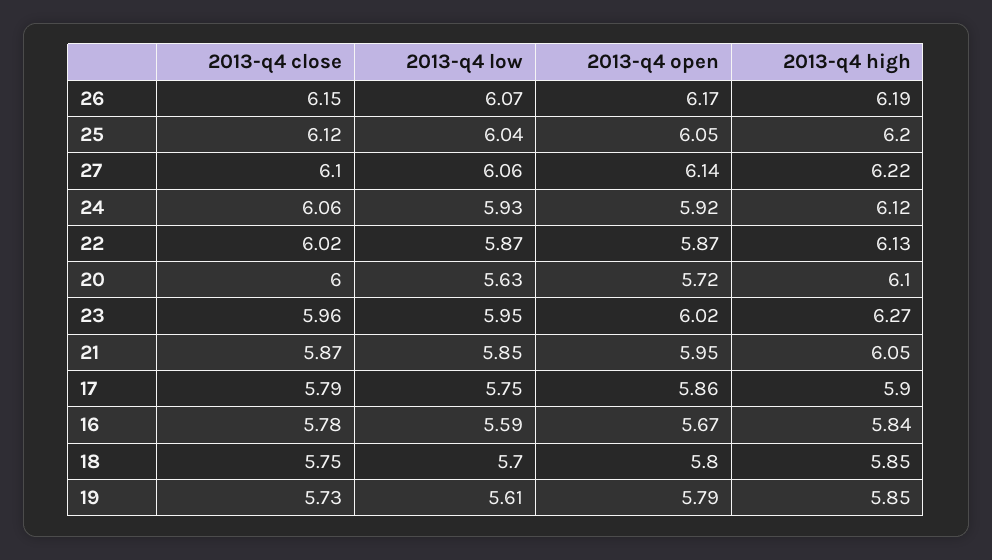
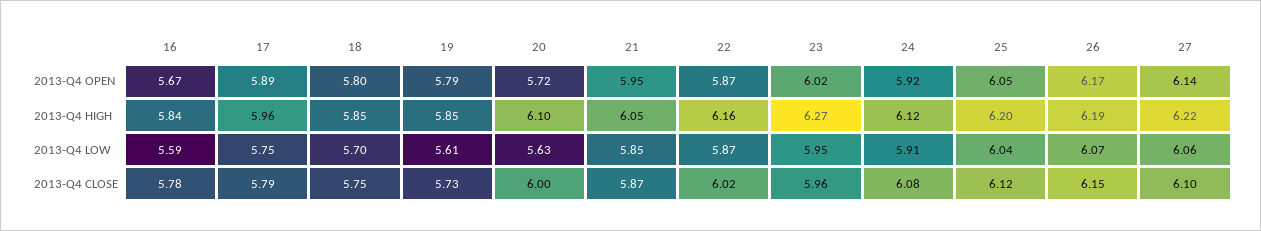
  {
    "2013-q4 close": {
      "26": 6.15,
      "25": 6.12,
      "27": 6.1,
-     "24": 6.06,
+     "24": 6.08,
      "22": 6.02,
      "20": 6,
      "23": 5.96,
      "21": 5.87,
      "17": 5.79,
      "16": 5.78,
      "18": 5.75,
      "19": 5.73
    },
    "2013-q4 low": {
      "26": 6.07,
      "25": 6.04,
      "27": 6.06,
-     "24": 5.93,
+     "24": 5.91,
      "22": 5.87,
      "20": 5.63,
      "23": 5.95,
      "21": 5.85,
      "17": 5.75,
      "16": 5.59,
      "18": 5.7,
      "19": 5.61
    },
    "2013-q4 open": {
      "26": 6.17,
      "25": 6.05,
      "27": 6.14,
      "24": 5.92,
      "22": 5.87,
      "20": 5.72,
      "23": 6.02,
      "21": 5.95,
-     "17": 5.86,
+     "17": 5.89,
      "16": 5.67,
      "18": 5.8,
      "19": 5.79
    },
    "2013-q4 high": {
      "26": 6.19,
      "25": 6.2,
      "27": 6.22,
      "24": 6.12,
-     "22": 6.13,
+     "22": 6.16,
      "20": 6.1,
      "23": 6.27,
      "21": 6.05,
-     "17": 5.9,
+     "17": 5.96,
      "16": 5.84,
      "18": 5.85,
      "19": 5.85
    }
  }

